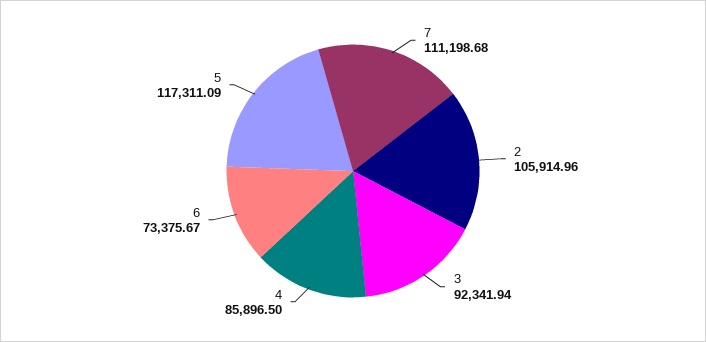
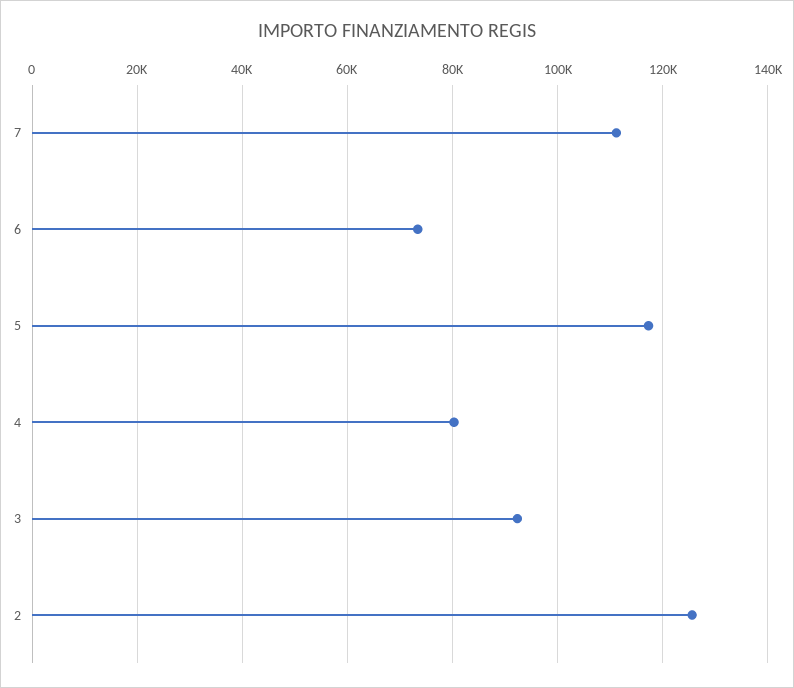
  {
    "7": 111198.68,
-   "2": 105914.96,
+   "2": 126000,
    "3": 92341.94,
-   "4": 85896.5,
+   "4": 80000,
    "6": 73375.67,
    "5": 117311.09
  }

